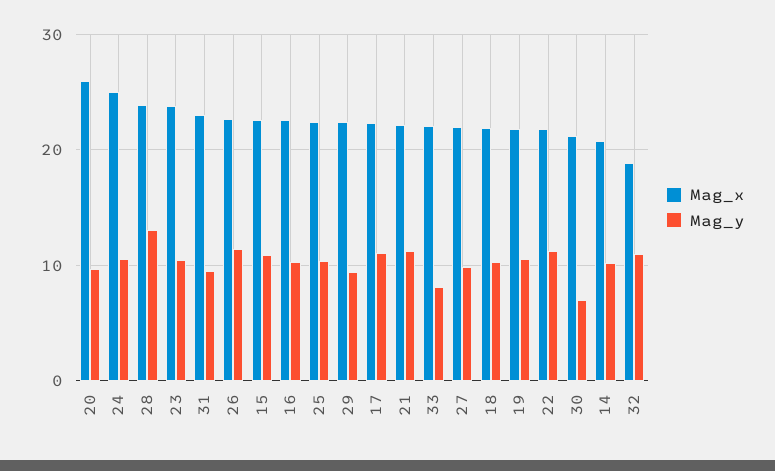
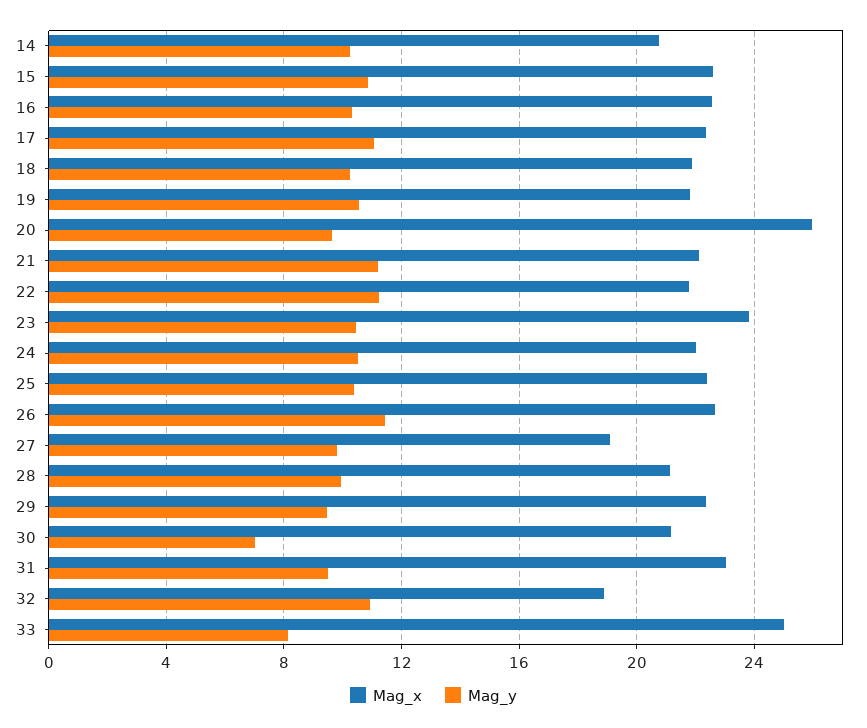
  {
    "Mag_x": {
      "20": 26,
-     "24": 25,
+     "24": 22,
-     "28": 24,
+     "28": 21,
      "23": 24,
      "31": 23,
      "26": 22.5,
      "15": 22.5,
      "16": 22.5,
      "25": 22.5,
      "29": 22.5,
      "17": 22.5,
      "21": 22,
-     "33": 22,
+     "33": 25,
-     "27": 22,
+     "27": 19,
      "18": 22,
      "19": 22,
      "22": 22,
      "30": 21,
      "14": 21,
      "32": 19
    },
    "Mag_y": {
      "20": 9.5,
      "24": 10.5,
-     "28": 13,
+     "28": 10,
      "23": 10.5,
      "31": 9.5,
      "26": 11.5,
      "15": 11,
      "16": 10.5,
      "25": 10.5,
      "29": 9.5,
      "17": 11,
      "21": 11,
      "33": 8,
      "27": 10,
      "18": 10,
      "19": 10.5,
      "22": 11,
      "30": 7,
      "14": 10,
      "32": 11
    }
  }

